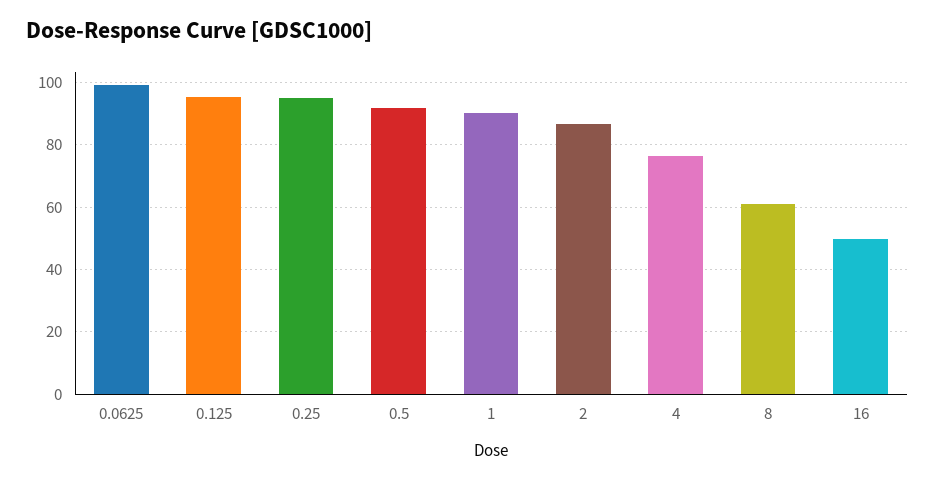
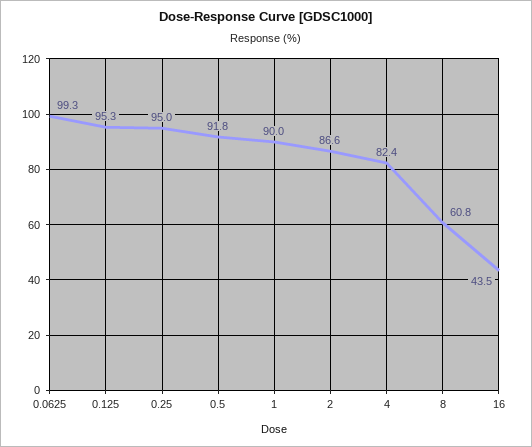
  {
    "0.0625": 99.3,
    "0.125": 95.3,
    "0.25": 95,
    "0.5": 91.8,
    "1": 90,
    "2": 86.6,
-   "4": 76,
+   "4": 82.4,
    "8": 60.8,
-   "16": 50
+   "16": 43.5
  }

